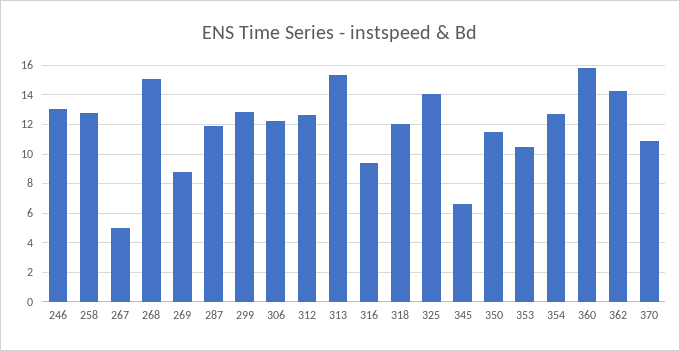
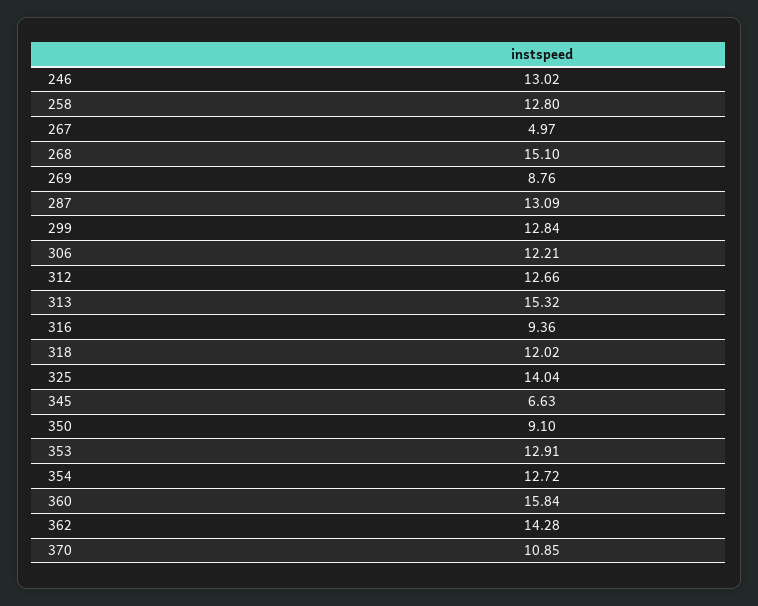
  {
    "246": 13.02,
    "258": 12.8,
    "267": 4.97,
    "268": 15.1,
    "269": 8.76,
-   "287": 12,
+   "287": 13.09,
    "299": 12.84,
    "306": 12.21,
    "312": 12.66,
    "313": 15.32,
    "316": 9.36,
    "318": 12.02,
    "325": 14.04,
    "345": 6.63,
-   "350": 11.5,
+   "350": 9.1,
-   "353": 10.5,
+   "353": 12.91,
    "354": 12.72,
    "360": 15.84,
    "362": 14.28,
    "370": 10.85
  }

